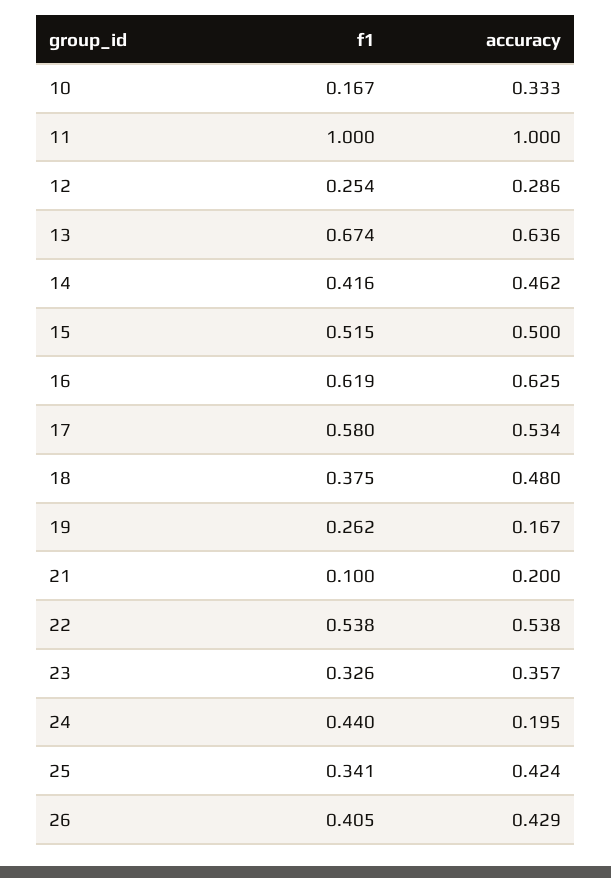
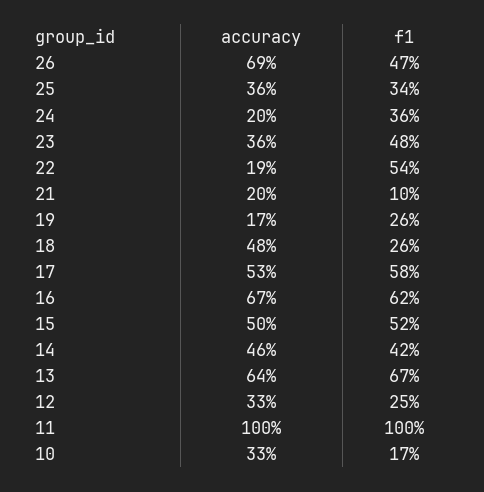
  {
    "f1": {
      "10": 0.167,
      "11": 1,
      "12": 0.254,
      "13": 0.674,
      "14": 0.416,
      "15": 0.515,
      "16": 0.619,
      "17": 0.58,
-     "18": 0.375,
+     "18": 0.26,
      "19": 0.262,
      "21": 0.1,
      "22": 0.538,
-     "23": 0.326,
+     "23": 0.48,
-     "24": 0.44,
+     "24": 0.36,
      "25": 0.341,
-     "26": 0.405
+     "26": 0.47
    },
    "accuracy": {
      "10": 0.333,
      "11": 1,
-     "12": 0.286,
+     "12": 0.33,
      "13": 0.636,
      "14": 0.462,
      "15": 0.5,
-     "16": 0.625,
+     "16": 0.67,
      "17": 0.534,
      "18": 0.48,
      "19": 0.167,
      "21": 0.2,
-     "22": 0.538,
+     "22": 0.19,
      "23": 0.357,
      "24": 0.195,
-     "25": 0.424,
+     "25": 0.36,
-     "26": 0.429
+     "26": 0.69
    }
  }

